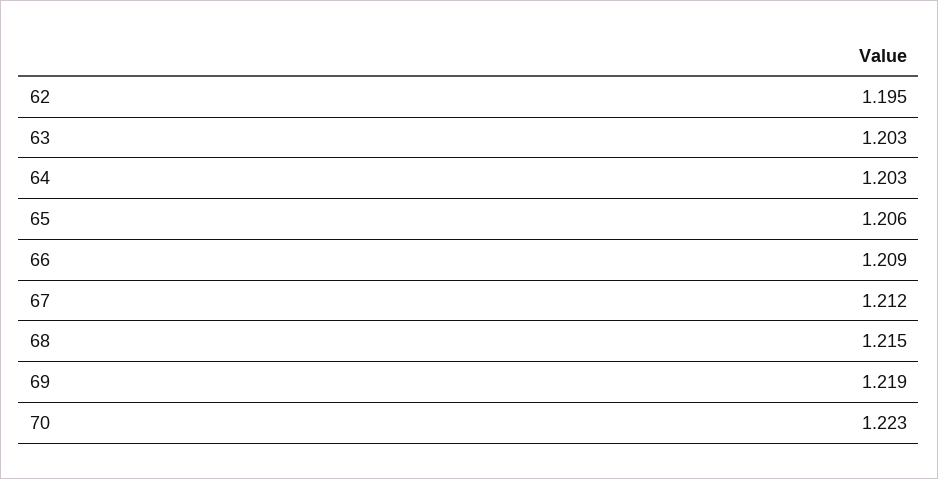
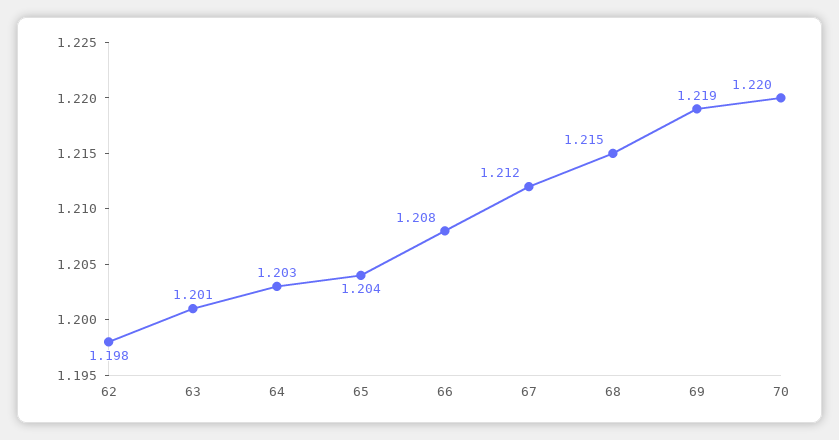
  {
-   "62": 1.195,
+   "62": 1.198,
-   "63": 1.203,
+   "63": 1.201,
    "64": 1.203,
-   "65": 1.206,
+   "65": 1.204,
-   "66": 1.209,
+   "66": 1.208,
    "67": 1.212,
    "68": 1.215,
    "69": 1.219,
-   "70": 1.223
+   "70": 1.22
  }

